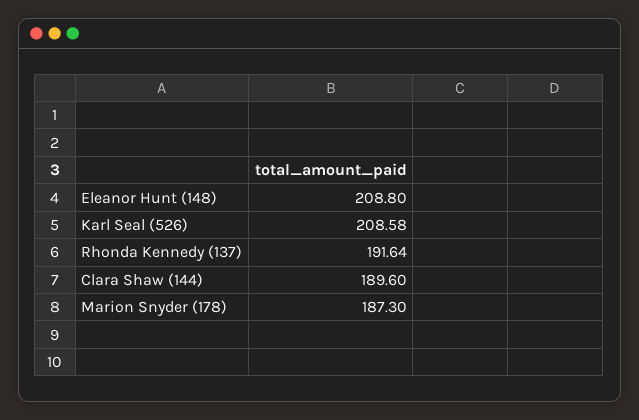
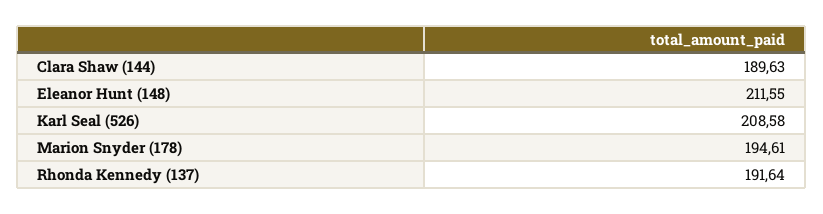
  {
-   "Eleanor Hunt (148)": 208.8,
+   "Eleanor Hunt (148)": 211.55,
    "Karl Seal (526)": 208.58,
    "Rhonda Kennedy (137)": 191.64,
-   "Clara Shaw (144)": 189.6,
+   "Clara Shaw (144)": 189.63,
-   "Marion Snyder (178)": 187.3
+   "Marion Snyder (178)": 194.61
  }

